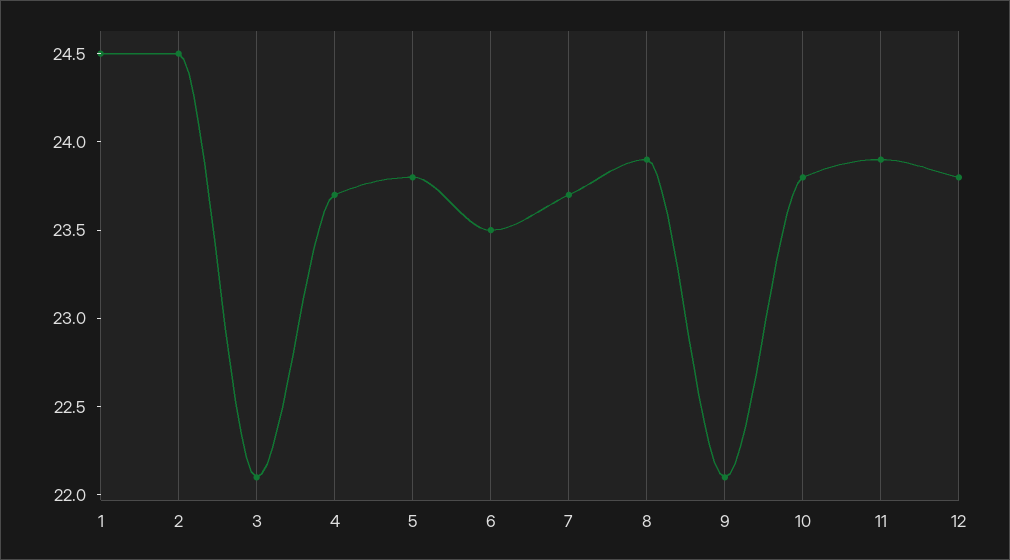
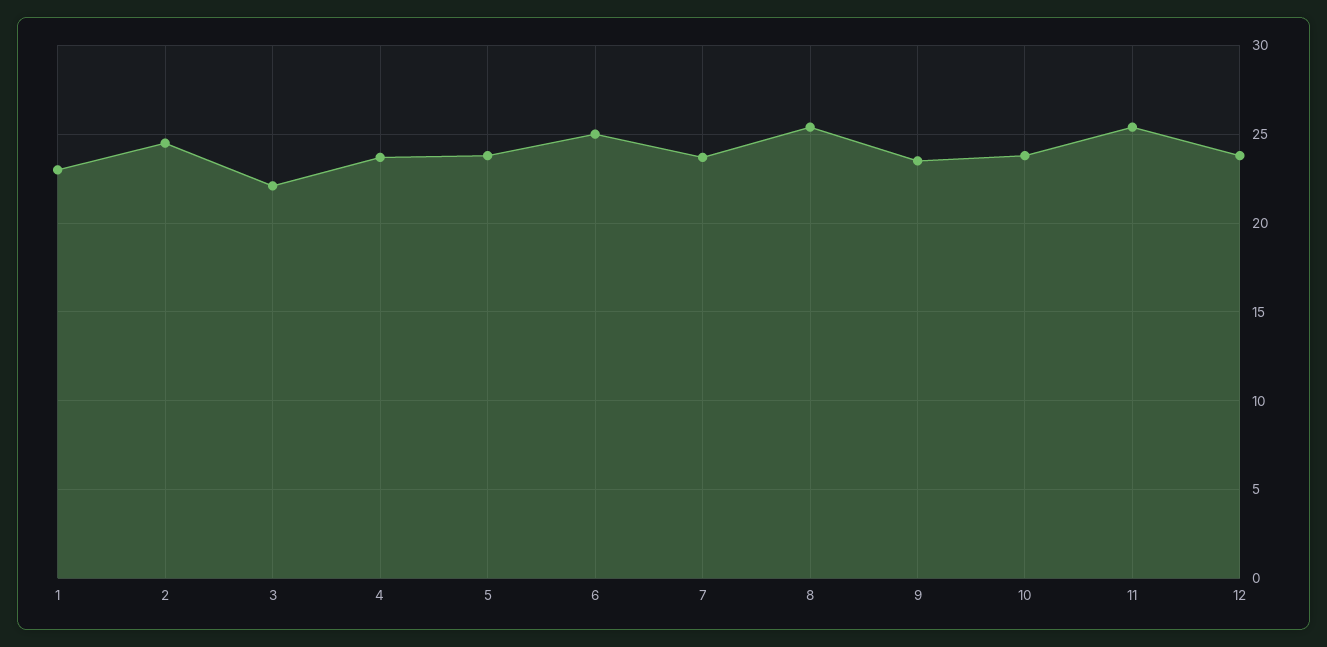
  {
-   "1": 24.5,
+   "1": 23,
    "2": 24.5,
    "3": 22.1,
    "4": 23.7,
    "5": 23.8,
-   "6": 23.5,
+   "6": 25,
    "7": 23.7,
-   "8": 23.9,
+   "8": 25.5,
-   "9": 22.1,
+   "9": 23.5,
    "10": 23.8,
-   "11": 23.9,
+   "11": 25.5,
    "12": 23.8
  }

